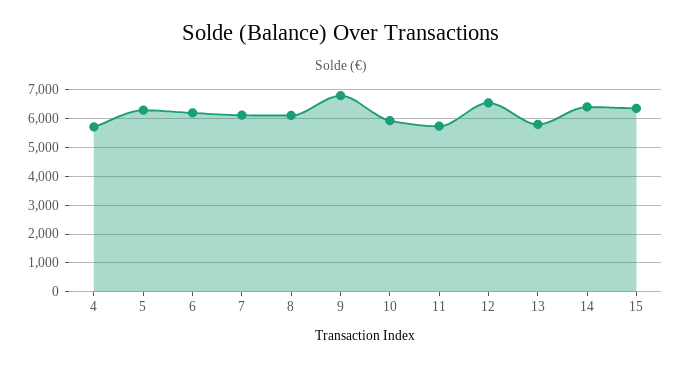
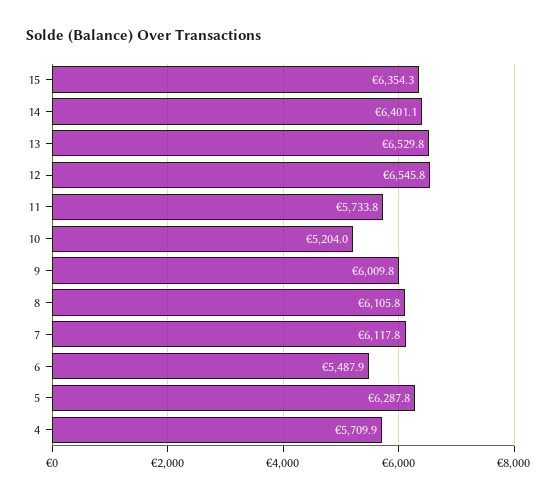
  {
    "4": 5709.9,
    "5": 6287.8,
-   "6": 6250,
+   "6": 5487.9,
    "7": 6117.8,
    "8": 6105.8,
-   "9": 6750,
+   "9": 6009.8,
-   "10": 6000,
+   "10": 5204,
    "11": 5733.8,
    "12": 6545.8,
-   "13": 5750,
+   "13": 6529.8,
    "14": 6401.1,
    "15": 6354.3
  }

